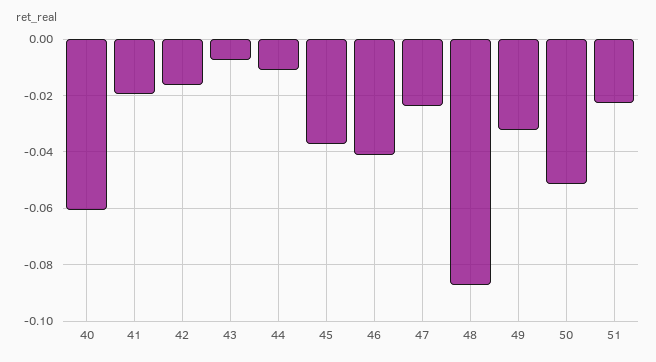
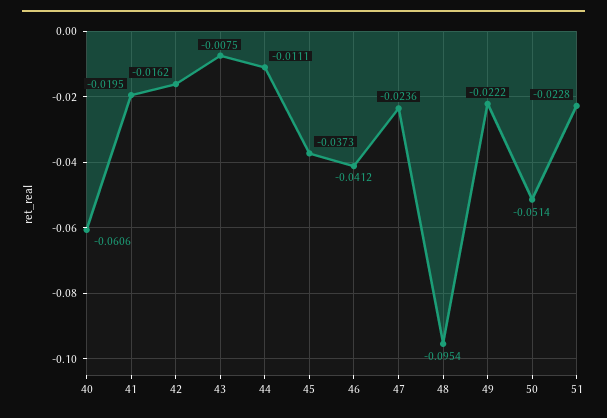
  {
    "40": -0.0606,
    "41": -0.0195,
    "42": -0.0162,
    "43": -0.0075,
    "44": -0.0111,
    "45": -0.0373,
    "46": -0.0412,
    "47": -0.0236,
-   "48": -0.0875,
+   "48": -0.0954,
-   "49": -0.0325,
+   "49": -0.0222,
    "50": -0.0514,
    "51": -0.0228
  }

